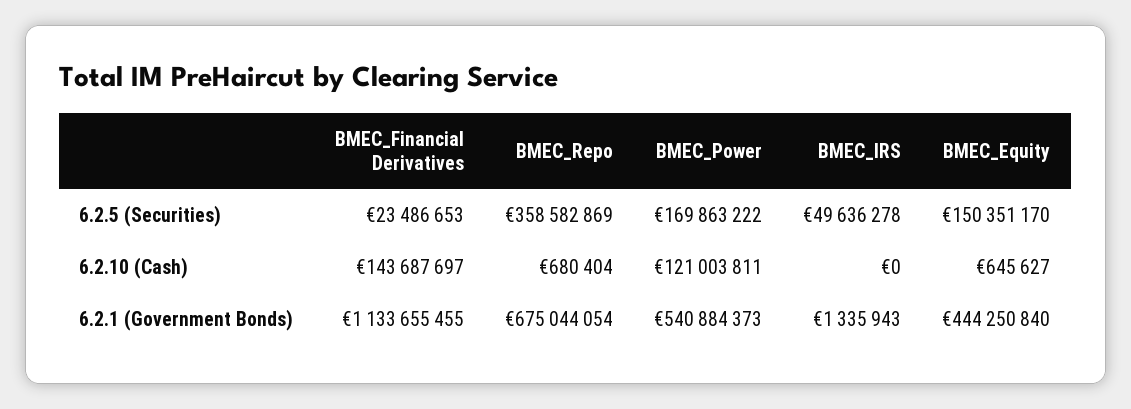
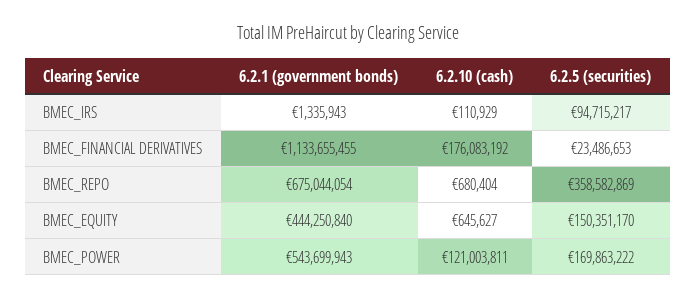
  {
    "BMEC_Financial Derivatives": {
      "6.2.5 (Securities)": 23486653,
-     "6.2.10 (Cash)": 143687697,
+     "6.2.10 (Cash)": 176083192,
      "6.2.1 (Government Bonds)": 1133655455
    },
    "BMEC_Repo": {
      "6.2.5 (Securities)": 358582869,
      "6.2.10 (Cash)": 680404,
      "6.2.1 (Government Bonds)": 675044054
    },
    "BMEC_Power": {
      "6.2.5 (Securities)": 169863222,
      "6.2.10 (Cash)": 121003811,
-     "6.2.1 (Government Bonds)": 540884373
+     "6.2.1 (Government Bonds)": 543699943
    },
    "BMEC_IRS": {
-     "6.2.5 (Securities)": 49636278,
+     "6.2.5 (Securities)": 94715217,
-     "6.2.10 (Cash)": 0,
+     "6.2.10 (Cash)": 110929,
      "6.2.1 (Government Bonds)": 1335943
    },
    "BMEC_Equity": {
      "6.2.5 (Securities)": 150351170,
      "6.2.10 (Cash)": 645627,
      "6.2.1 (Government Bonds)": 444250840
    }
  }

